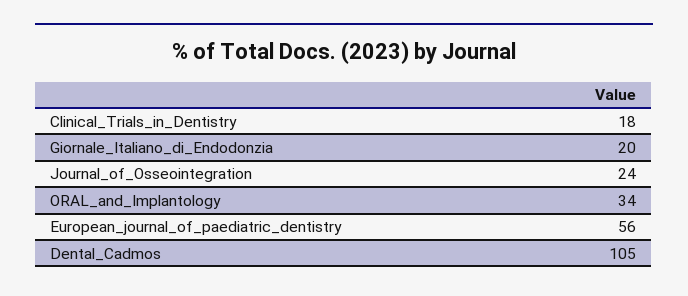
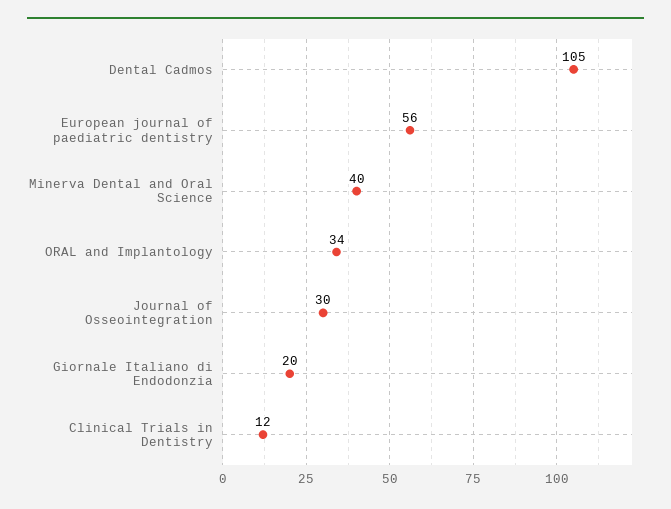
  {
-   "Clinical_Trials_in_Dentistry": 18,
+   "Clinical_Trials_in_Dentistry": 12,
    "Giornale_Italiano_di_Endodonzia": 20,
-   "Journal_of_Osseointegration": 24,
+   "Journal_of_Osseointegration": 30,
    "ORAL_and_Implantology": 34,
    "European_journal_of_paediatric_dentistry": 56,
-   "Dental_Cadmos": 105
+   "Dental_Cadmos": 105,
+   "Minerva Dental and Oral Science": 40
  }

